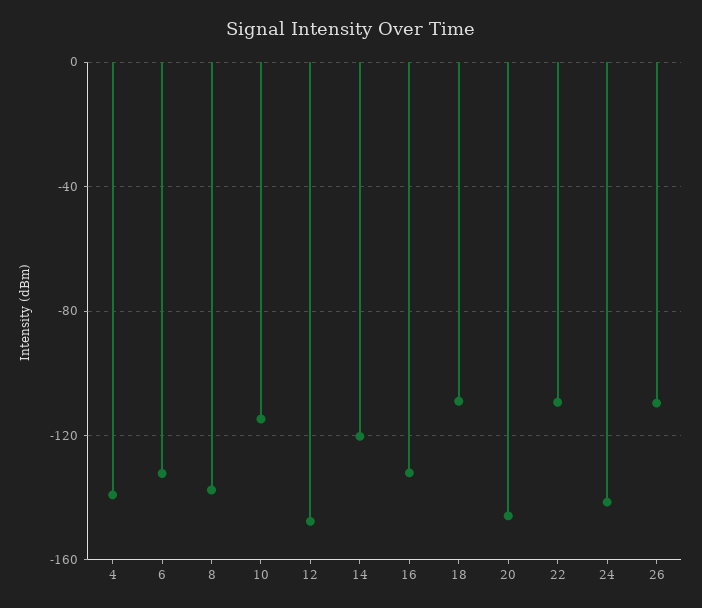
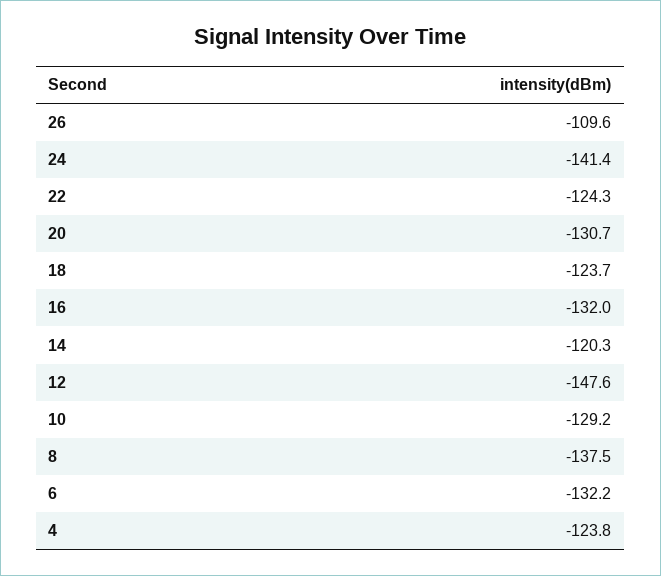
  {
-   "4": -140,
+   "4": -123.8,
    "6": -132.2,
    "8": -137.5,
-   "10": -115,
+   "10": -129.2,
    "12": -147.6,
    "14": -120.3,
    "16": -132,
-   "18": -110,
+   "18": -123.7,
-   "20": -145,
+   "20": -130.7,
-   "22": -110,
+   "22": -124.3,
    "24": -141.4,
    "26": -109.6
  }

